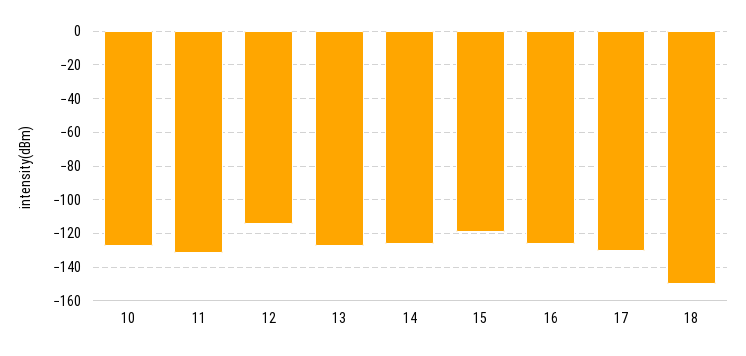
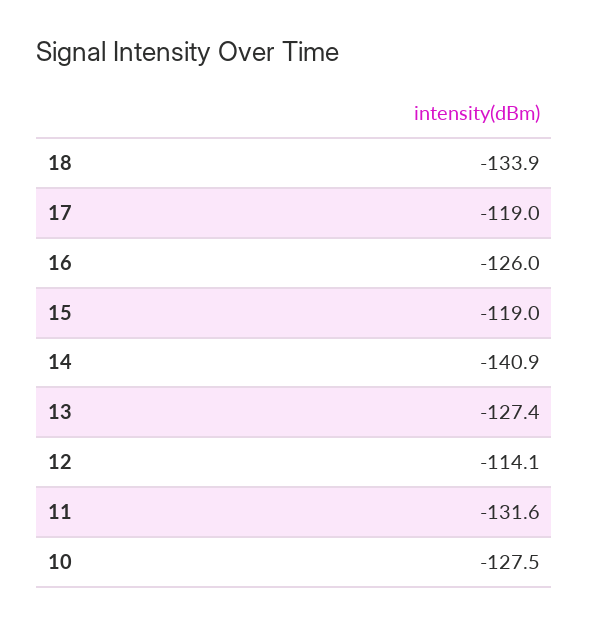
  {
    "10": -127.5,
    "11": -131.6,
    "12": -114.1,
    "13": -127.4,
-   "14": -125,
+   "14": -140.9,
    "15": -119,
    "16": -126,
-   "17": -130,
+   "17": -119,
-   "18": -150
+   "18": -133.9
  }

